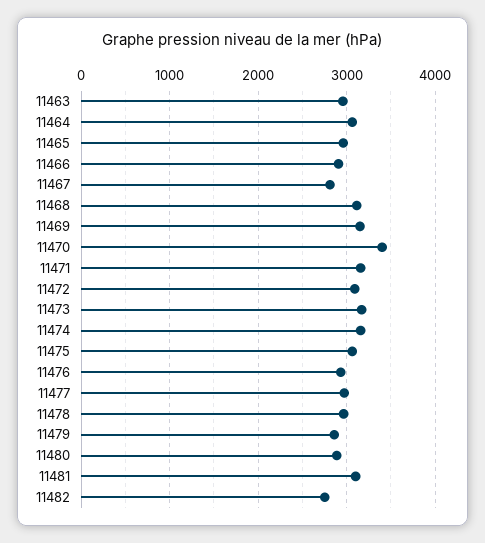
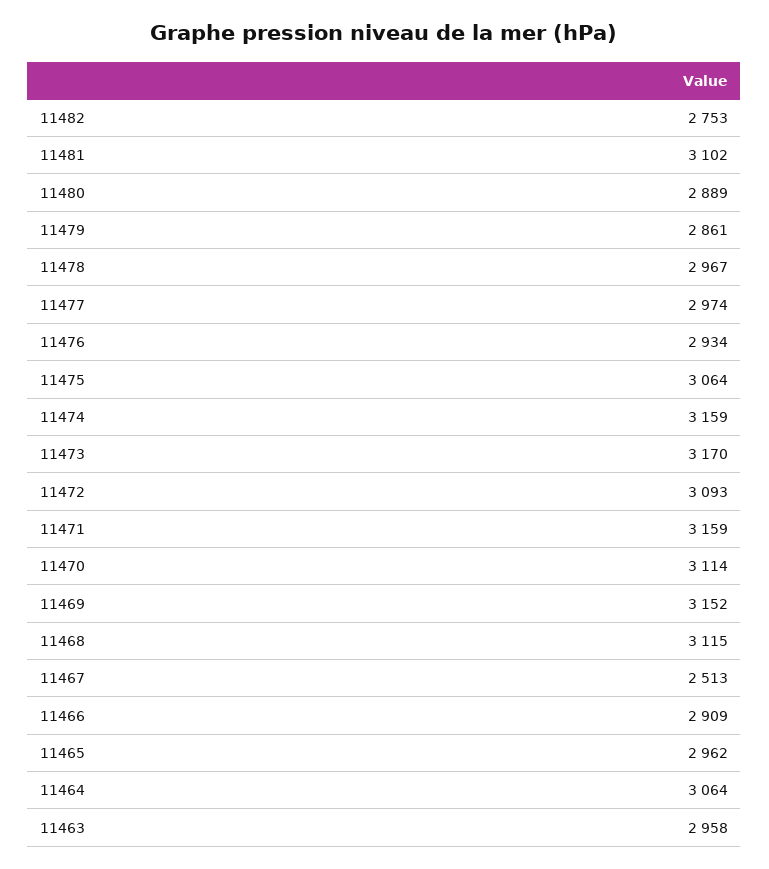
  {
    "11463": 2958,
    "11464": 3064,
    "11465": 2962,
    "11466": 2909,
-   "11467": 2800,
+   "11467": 2513,
    "11468": 3115,
    "11469": 3152,
-   "11470": 3400,
+   "11470": 3114,
    "11471": 3159,
    "11472": 3093,
    "11473": 3170,
    "11474": 3159,
    "11475": 3064,
    "11476": 2934,
    "11477": 2974,
    "11478": 2967,
    "11479": 2861,
    "11480": 2889,
    "11481": 3102,
    "11482": 2753
  }

